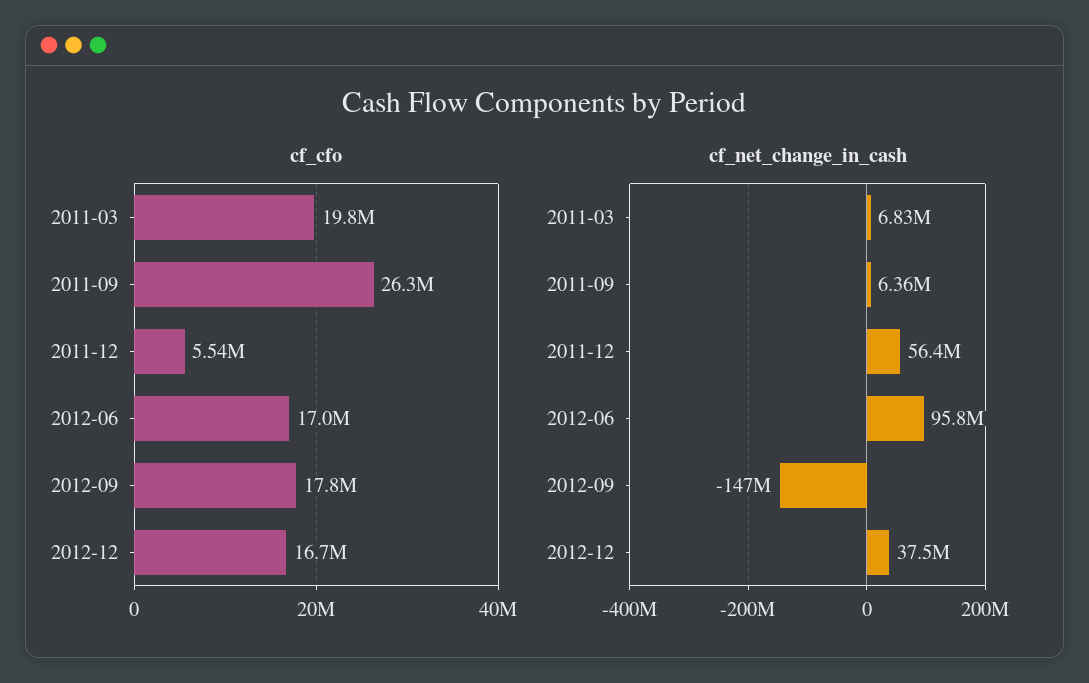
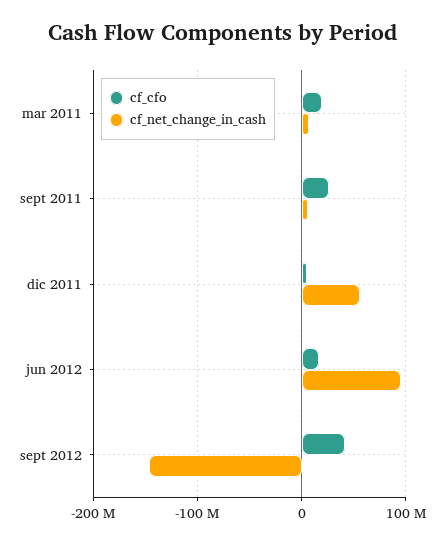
  {
    "cf_cfo": {
      "2011-03": 19800000,
      "2011-09": 26300000,
      "2011-12": 5540000,
      "2012-06": 17000000,
-     "2012-09": 17800000,
+     "2012-09": 40000000
-     "2012-12": 16700000
    },
    "cf_net_change_in_cash": {
      "2011-03": 6830000,
      "2011-09": 6360000,
      "2011-12": 56400000,
      "2012-06": 95800000,
-     "2012-09": -147000000,
+     "2012-09": -147000000
-     "2012-12": 37500000
    }
  }

